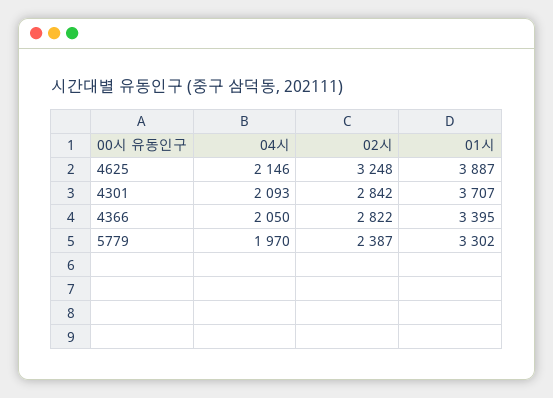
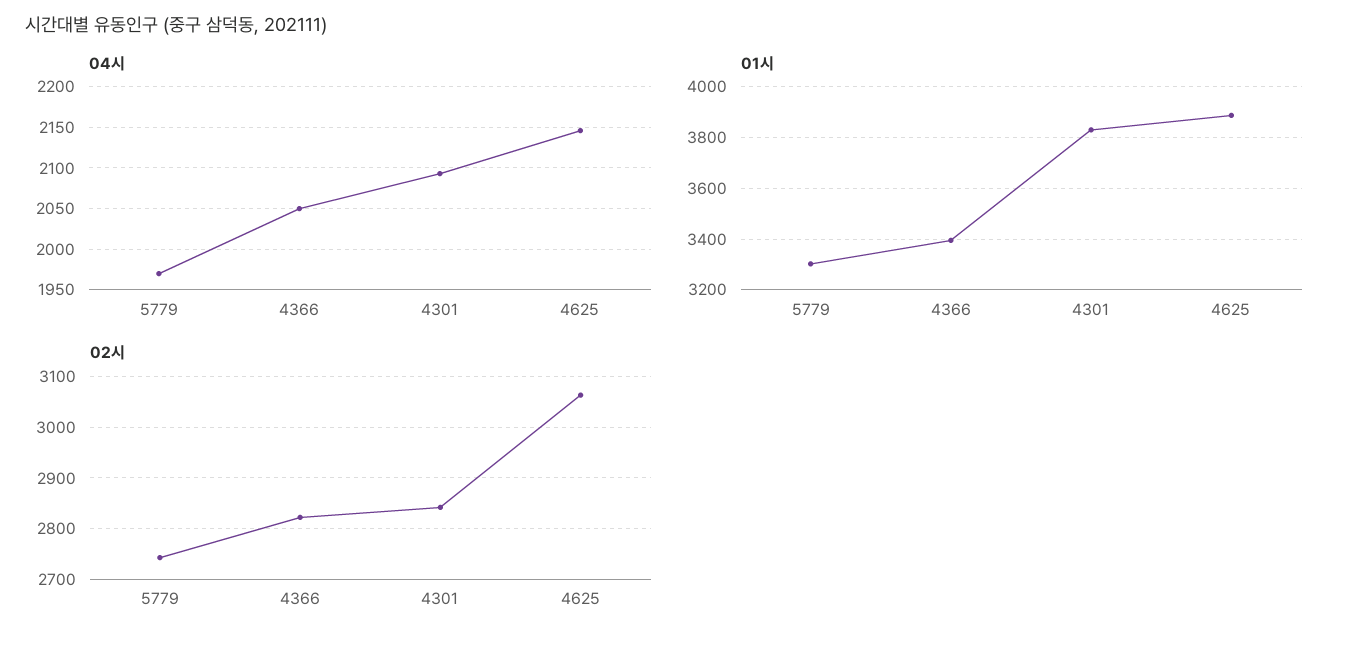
  {
    "04시": {
      "4625": 2146,
      "4301": 2093,
      "4366": 2050,
      "5779": 1970
    },
    "02시": {
-     "4625": 3248,
+     "4625": 3060,
      "4301": 2842,
      "4366": 2822,
-     "5779": 2387
+     "5779": 2740
    },
    "01시": {
      "4625": 3887,
-     "4301": 3707,
+     "4301": 3825,
      "4366": 3395,
      "5779": 3302
    }
  }

